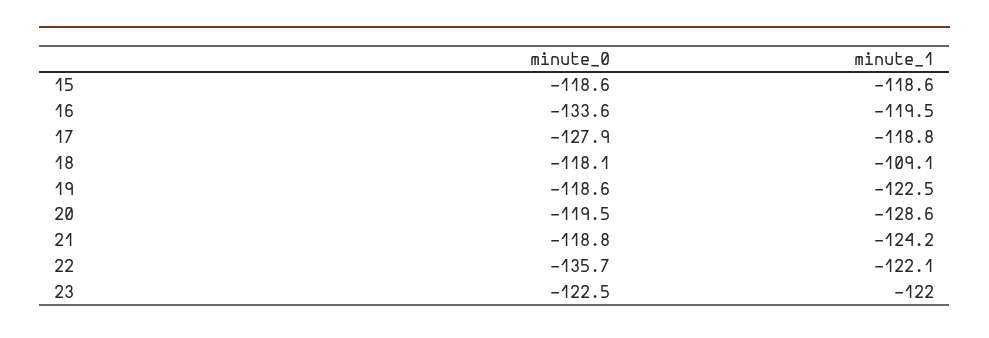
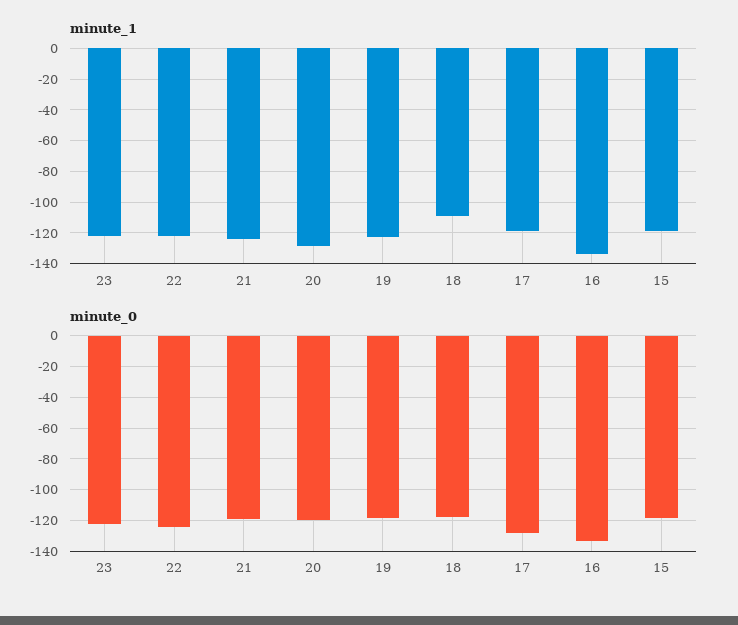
  {
    "minute_0": {
      "15": -118.6,
      "16": -133.6,
      "17": -127.9,
      "18": -118.1,
      "19": -118.6,
      "20": -119.5,
      "21": -118.8,
-     "22": -135.7,
+     "22": -125,
      "23": -122.5
    },
    "minute_1": {
      "15": -118.6,
-     "16": -119.5,
+     "16": -135,
      "17": -118.8,
      "18": -109.1,
      "19": -122.5,
      "20": -128.6,
      "21": -124.2,
      "22": -122.1,
      "23": -122
    }
  }

